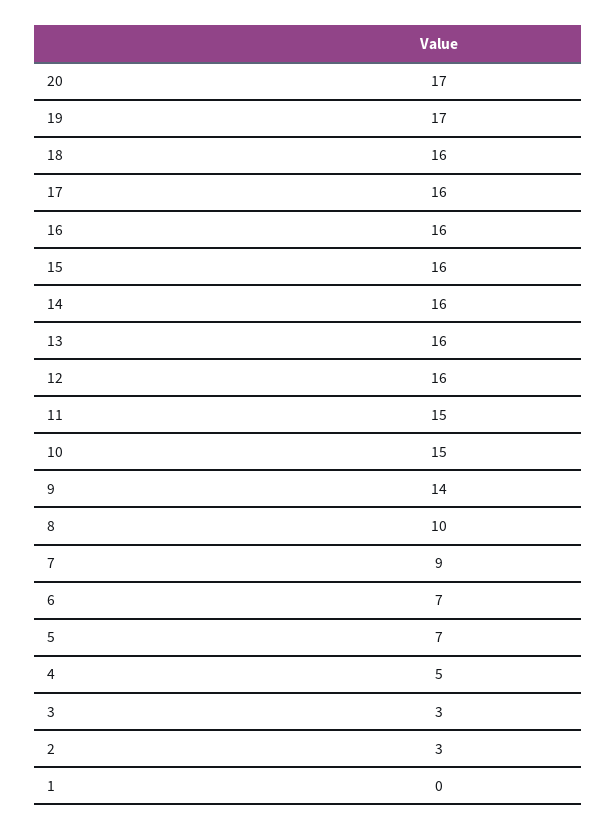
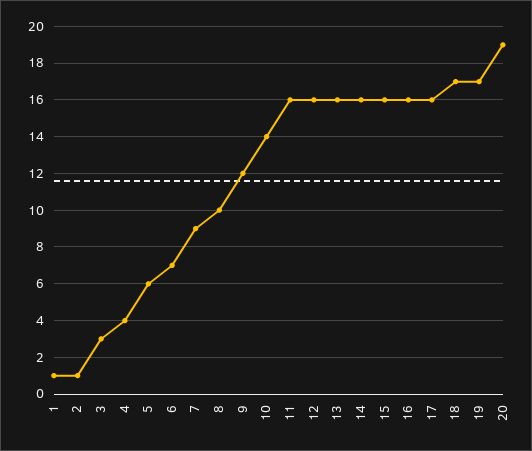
  {
-   "20": 17,
+   "20": 19,
    "19": 17,
-   "18": 16,
+   "18": 17,
    "17": 16,
    "16": 16,
    "15": 16,
    "14": 16,
    "13": 16,
    "12": 16,
-   "11": 15,
+   "11": 16,
-   "10": 15,
+   "10": 14,
-   "9": 14,
+   "9": 12,
    "8": 10,
    "7": 9,
    "6": 7,
-   "5": 7,
+   "5": 6,
-   "4": 5,
+   "4": 4,
    "3": 3,
-   "2": 3,
+   "2": 1,
-   "1": 0
+   "1": 1
  }

